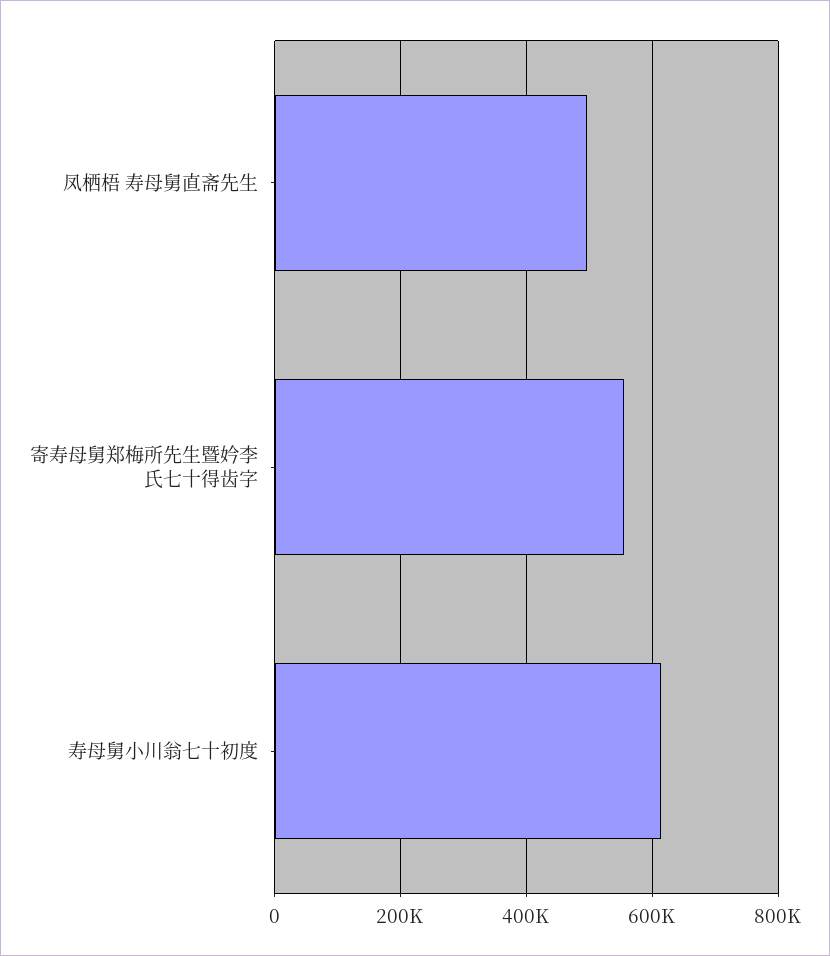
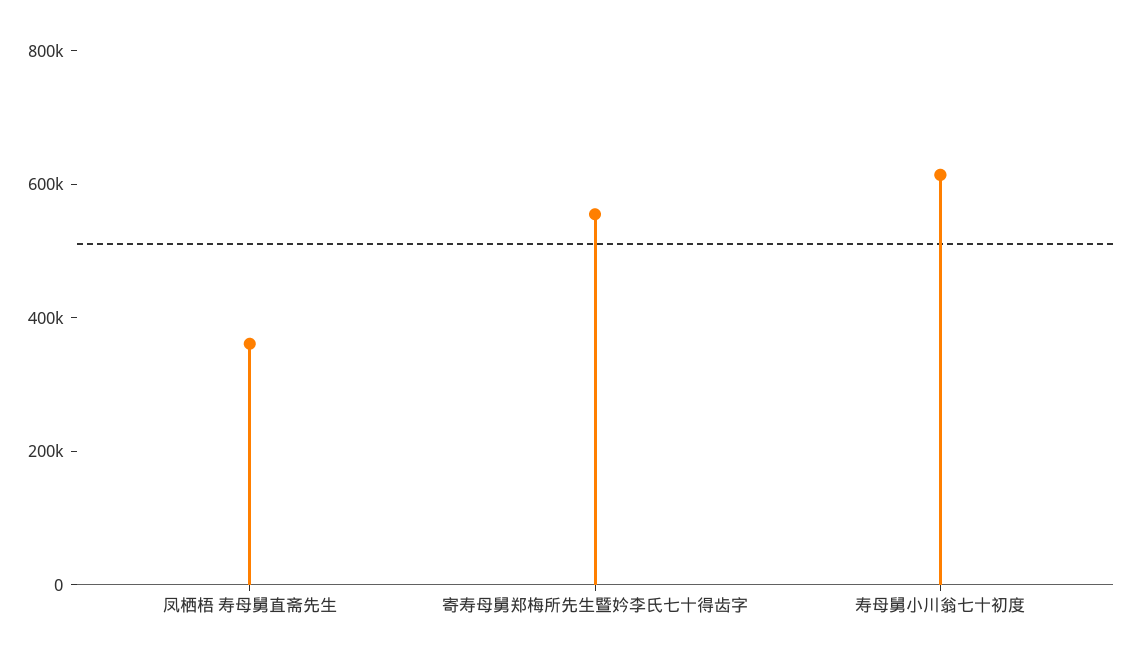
  {
-   "凤栖梧 寿母舅直斋先生": 500000,
+   "凤栖梧 寿母舅直斋先生": 350000,
    "寄寿母舅郑梅所先生暨妗李氏七十得齿字": 560000,
    "寿母舅小川翁七十初度": 620000
  }

